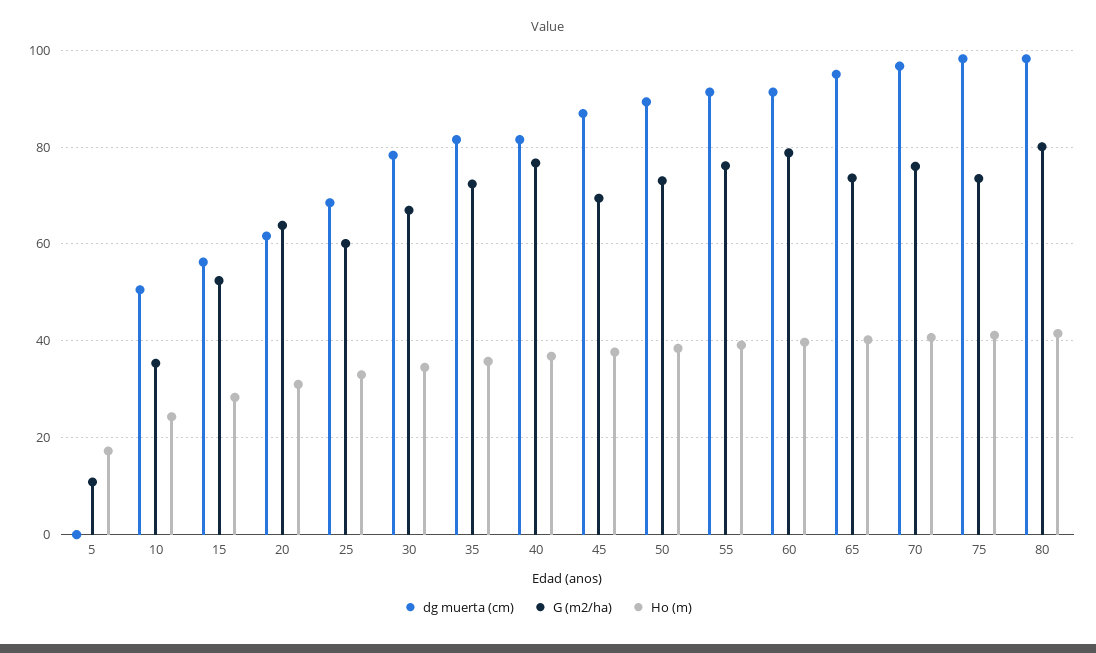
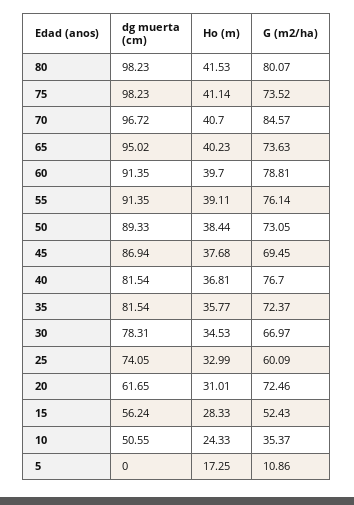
  {
    "dg muerta (cm)": {
      "5": 0,
      "10": 50.55,
      "15": 56.24,
      "20": 61.65,
-     "25": 68,
+     "25": 74.05,
      "30": 78.31,
      "35": 81.54,
      "40": 81.54,
      "45": 86.94,
      "50": 89.33,
      "55": 91.35,
      "60": 91.35,
      "65": 95.02,
      "70": 96.72,
      "75": 98.23,
      "80": 98.23
    },
    "G (m2/ha)": {
      "5": 10.86,
      "10": 35.37,
      "15": 52.43,
-     "20": 64,
+     "20": 72.46,
      "25": 60.09,
      "30": 66.97,
      "35": 72.37,
      "40": 76.7,
      "45": 69.45,
      "50": 73.05,
      "55": 76.14,
      "60": 78.81,
      "65": 73.63,
-     "70": 76,
+     "70": 84.57,
      "75": 73.52,
      "80": 80.07
    },
    "Ho (m)": {
      "5": 17.25,
      "10": 24.33,
      "15": 28.33,
      "20": 31.01,
      "25": 32.99,
      "30": 34.53,
      "35": 35.77,
      "40": 36.81,
      "45": 37.68,
      "50": 38.44,
      "55": 39.11,
      "60": 39.7,
      "65": 40.23,
      "70": 40.7,
      "75": 41.14,
      "80": 41.53
    }
  }

